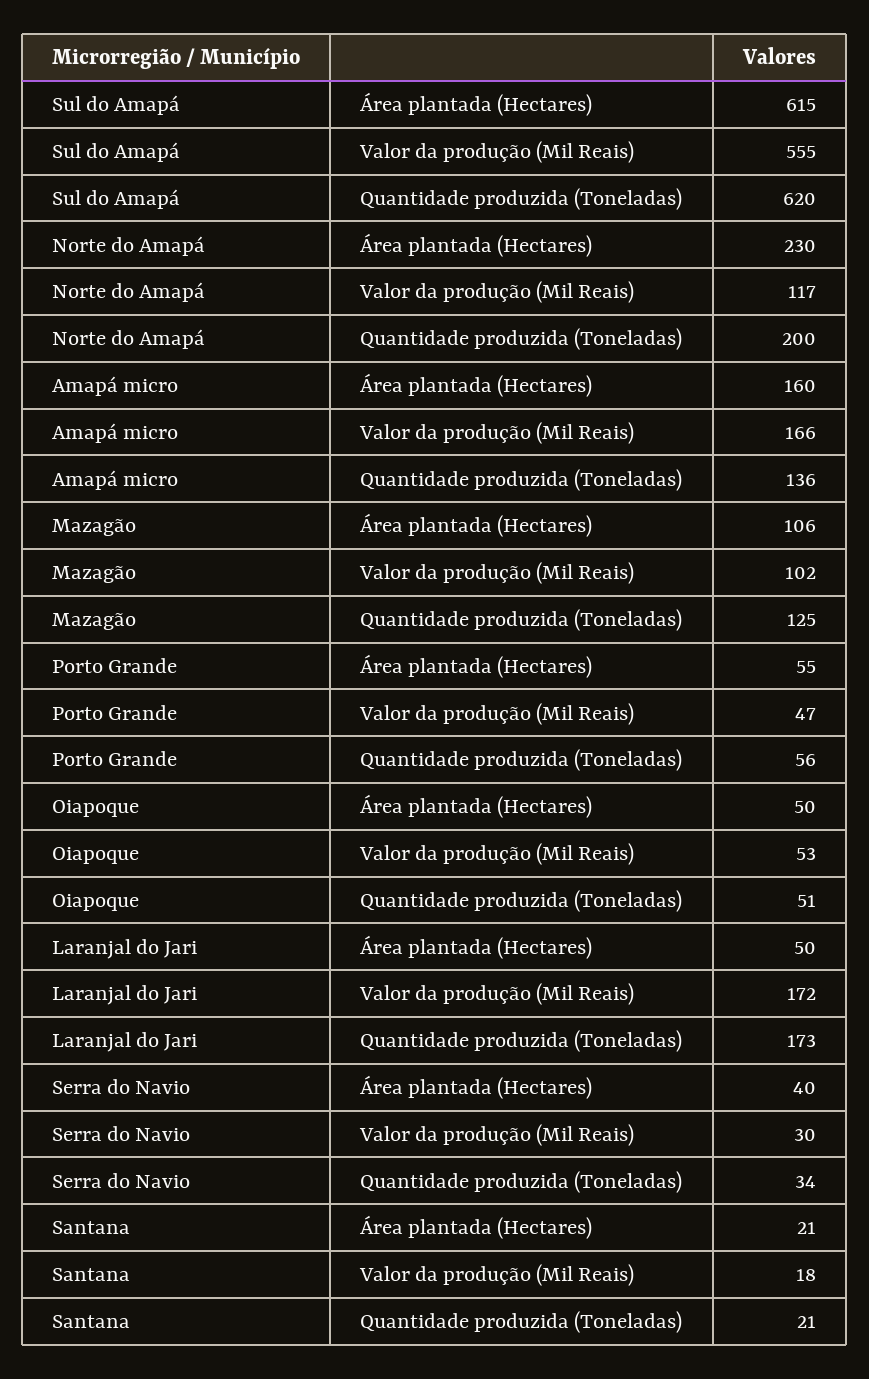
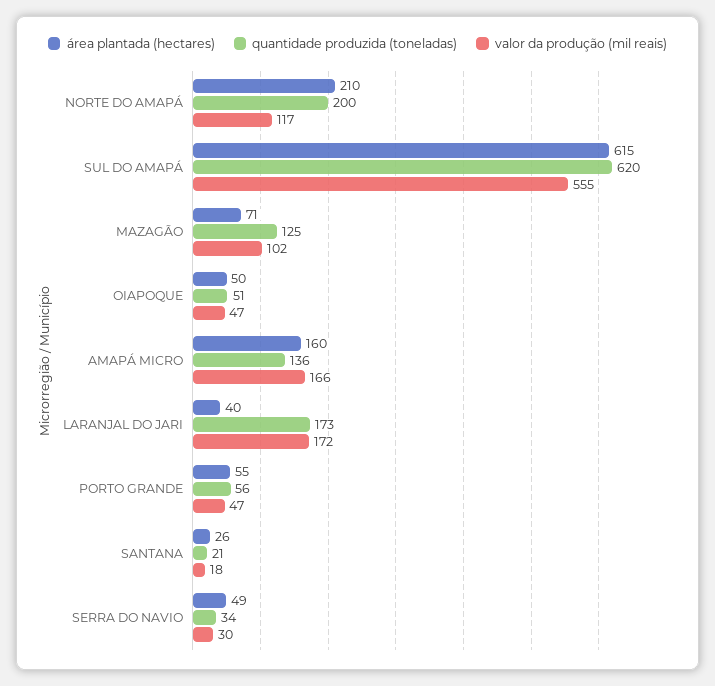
  {
    "Área plantada (Hectares)": {
      "Sul do Amapá": 615,
-     "Norte do Amapá": 230,
+     "Norte do Amapá": 210,
      "Amapá micro": 160,
-     "Mazagão": 106,
+     "Mazagão": 71,
      "Porto Grande": 55,
      "Oiapoque": 50,
-     "Laranjal do Jari": 50,
+     "Laranjal do Jari": 40,
-     "Serra do Navio": 40,
+     "Serra do Navio": 49,
-     "Santana": 21
+     "Santana": 26
    },
    "Valor da produção (Mil Reais)": {
      "Sul do Amapá": 555,
      "Norte do Amapá": 117,
      "Amapá micro": 166,
      "Mazagão": 102,
      "Porto Grande": 47,
-     "Oiapoque": 53,
+     "Oiapoque": 47,
      "Laranjal do Jari": 172,
      "Serra do Navio": 30,
      "Santana": 18
    },
    "Quantidade produzida (Toneladas)": {
      "Sul do Amapá": 620,
      "Norte do Amapá": 200,
      "Amapá micro": 136,
      "Mazagão": 125,
      "Porto Grande": 56,
      "Oiapoque": 51,
      "Laranjal do Jari": 173,
      "Serra do Navio": 34,
      "Santana": 21
    }
  }

